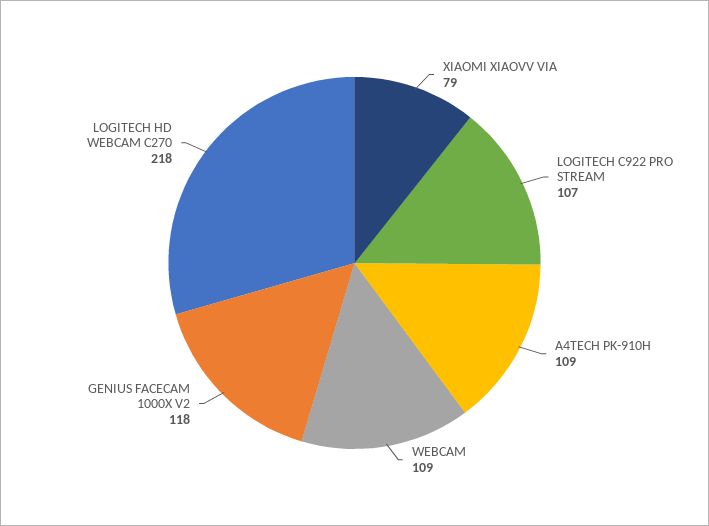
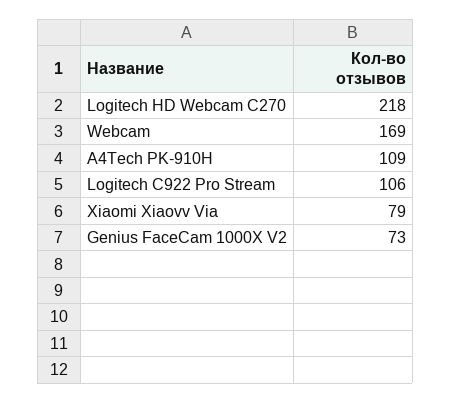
  {
    "XIAOMI XIAOVV VIA": 79,
-   "LOGITECH C922 PRO STREAM": 107,
+   "LOGITECH C922 PRO STREAM": 106,
    "A4TECH PK-910H": 109,
-   "WEBCAM": 109,
+   "WEBCAM": 169,
-   "GENIUS FACECAM 1000X V2": 118,
+   "GENIUS FACECAM 1000X V2": 73,
    "LOGITECH HD WEBCAM C270": 218
  }

